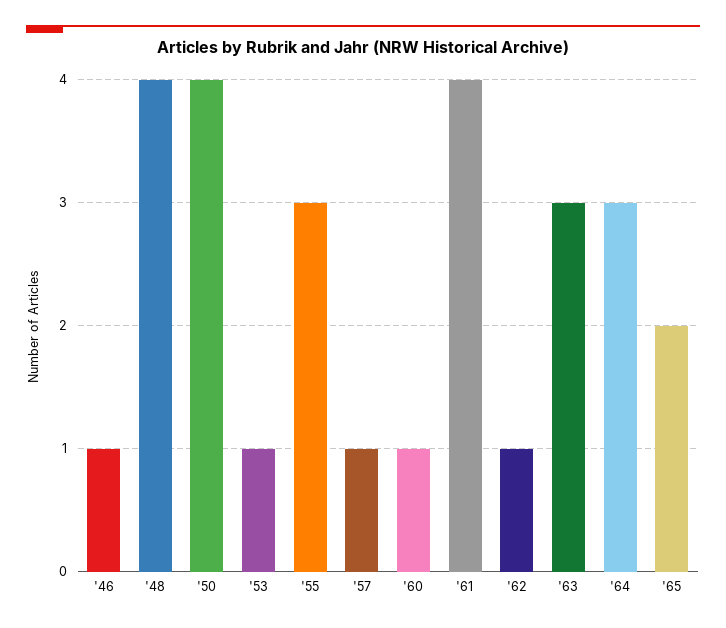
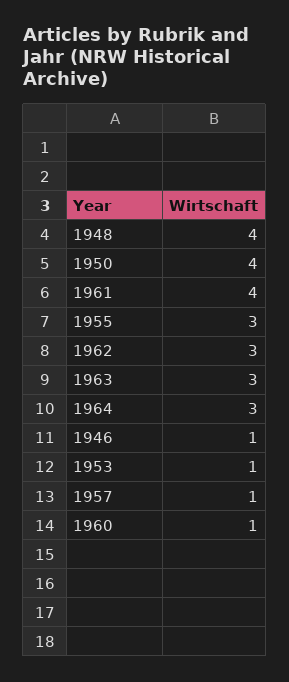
  {
    "'46": 1,
    "'48": 4,
    "'50": 4,
    "'53": 1,
    "'55": 3,
    "'57": 1,
    "'60": 1,
    "'61": 4,
-   "'62": 1,
+   "'62": 3,
    "'63": 3,
-   "'64": 3,
+   "'64": 3
-   "'65": 2
  }

